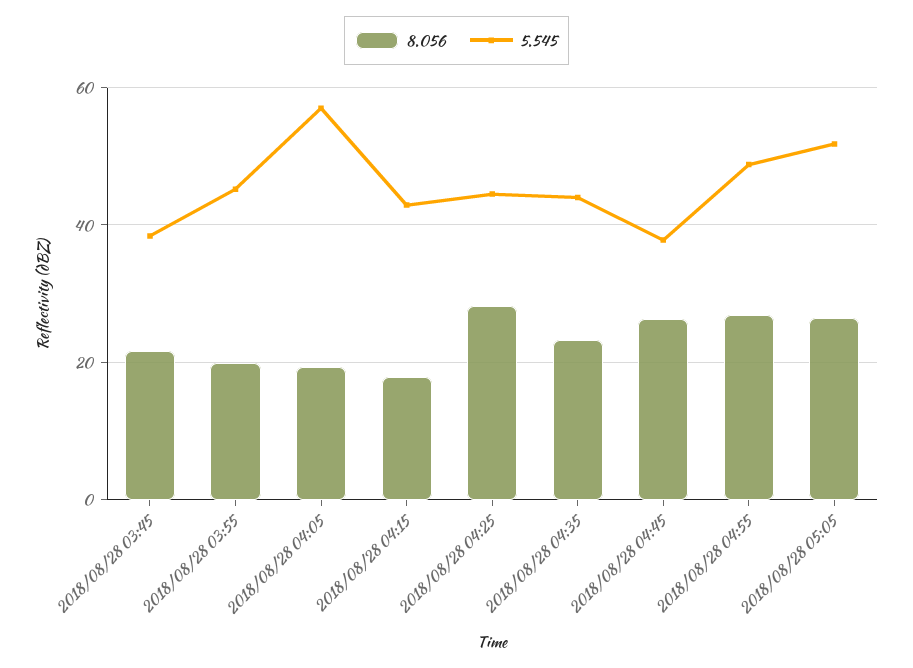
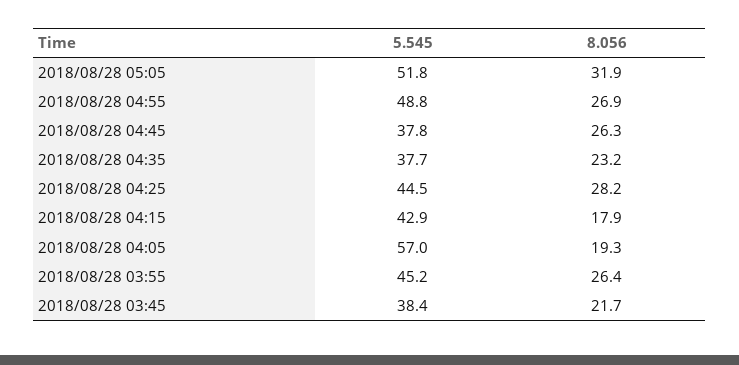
  {
    "8.056": {
      "2018/08/28 03:45": 21.7,
-     "2018/08/28 03:55": 20,
+     "2018/08/28 03:55": 26.4,
      "2018/08/28 04:05": 19.3,
      "2018/08/28 04:15": 17.9,
      "2018/08/28 04:25": 28.2,
      "2018/08/28 04:35": 23.2,
      "2018/08/28 04:45": 26.3,
      "2018/08/28 04:55": 26.9,
-     "2018/08/28 05:05": 26
+     "2018/08/28 05:05": 31.9
    },
    "5.545": {
      "2018/08/28 03:45": 38.4,
      "2018/08/28 03:55": 45.2,
      "2018/08/28 04:05": 57,
      "2018/08/28 04:15": 42.9,
      "2018/08/28 04:25": 44.5,
-     "2018/08/28 04:35": 44,
+     "2018/08/28 04:35": 37.7,
      "2018/08/28 04:45": 37.8,
      "2018/08/28 04:55": 48.8,
      "2018/08/28 05:05": 51.8
    }
  }

